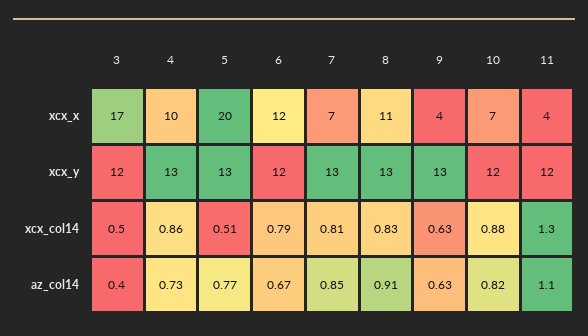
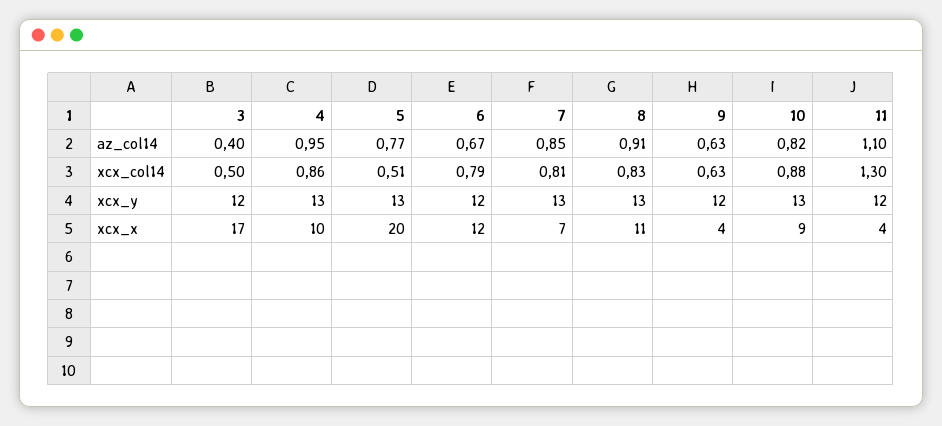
  {
    "3": {
      "xcx_x": 17,
      "xcx_y": 12,
      "xcx_col14": 0.5,
      "az_col14": 0.4
    },
    "4": {
      "xcx_x": 10,
      "xcx_y": 13,
      "xcx_col14": 0.86,
-     "az_col14": 0.73
+     "az_col14": 0.95
    },
    "5": {
      "xcx_x": 20,
      "xcx_y": 13,
      "xcx_col14": 0.51,
      "az_col14": 0.77
    },
    "6": {
      "xcx_x": 12,
      "xcx_y": 12,
      "xcx_col14": 0.79,
      "az_col14": 0.67
    },
    "7": {
      "xcx_x": 7,
      "xcx_y": 13,
      "xcx_col14": 0.81,
      "az_col14": 0.85
    },
    "8": {
      "xcx_x": 11,
      "xcx_y": 13,
      "xcx_col14": 0.83,
      "az_col14": 0.91
    },
    "9": {
      "xcx_x": 4,
-     "xcx_y": 13,
+     "xcx_y": 12,
      "xcx_col14": 0.63,
      "az_col14": 0.63
    },
    "10": {
-     "xcx_x": 7,
+     "xcx_x": 9,
-     "xcx_y": 12,
+     "xcx_y": 13,
      "xcx_col14": 0.88,
      "az_col14": 0.82
    },
    "11": {
      "xcx_x": 4,
      "xcx_y": 12,
      "xcx_col14": 1.3,
      "az_col14": 1.1
    }
  }

